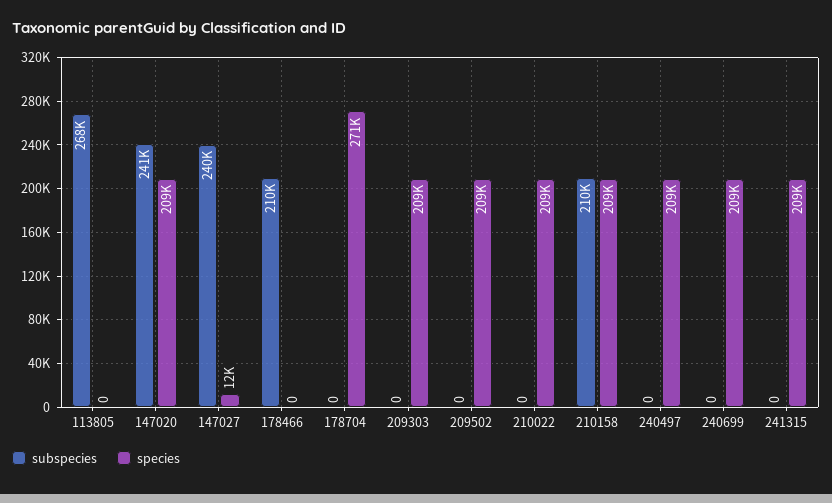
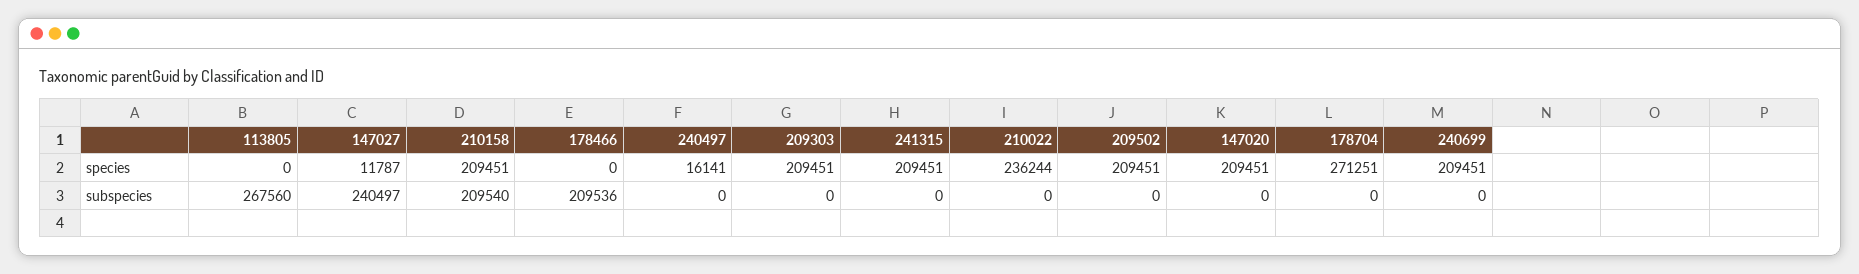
  {
    "subspecies": {
      "113805": 267560,
-     "147020": 241000,
+     "147020": 0,
      "147027": 240497,
      "178466": 209536,
      "178704": 0,
      "209303": 0,
      "209502": 0,
      "210022": 0,
      "210158": 209540,
      "240497": 0,
      "240699": 0,
      "241315": 0
    },
    "species": {
      "113805": 0,
      "147020": 209451,
      "147027": 11787,
      "178466": 0,
      "178704": 271251,
      "209303": 209451,
      "209502": 209451,
-     "210022": 209000,
+     "210022": 236244,
      "210158": 209451,
-     "240497": 209000,
+     "240497": 16141,
      "240699": 209451,
      "241315": 209451
    }
  }

